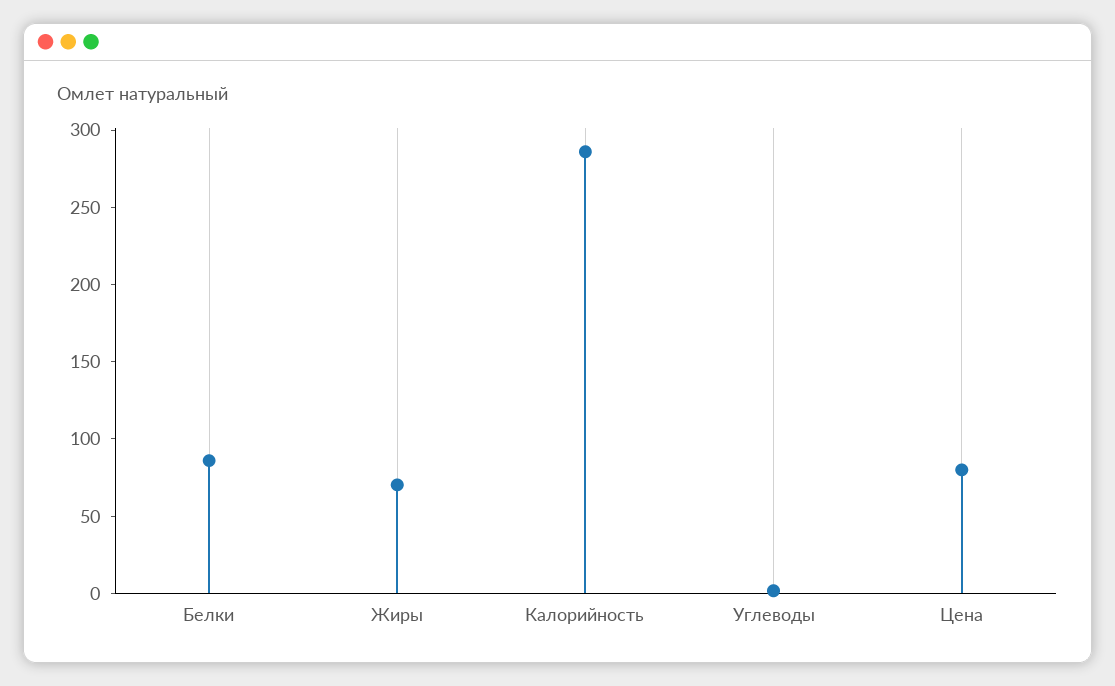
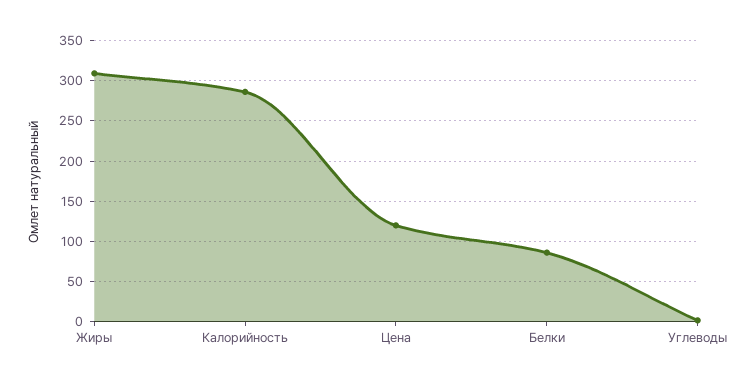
  {
    "Белки": 90,
-   "Жиры": 70,
+   "Жиры": 310,
    "Калорийность": 290,
    "Углеводы": 0,
-   "Цена": 80
+   "Цена": 120
  }

